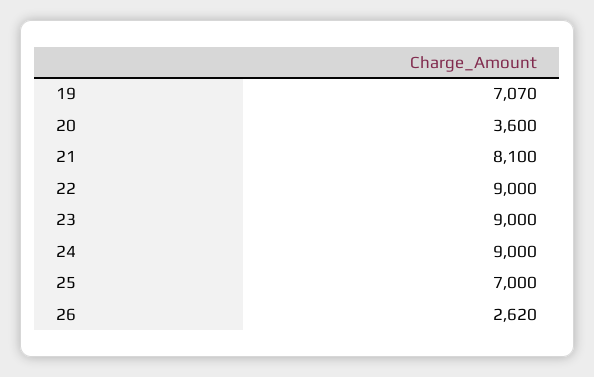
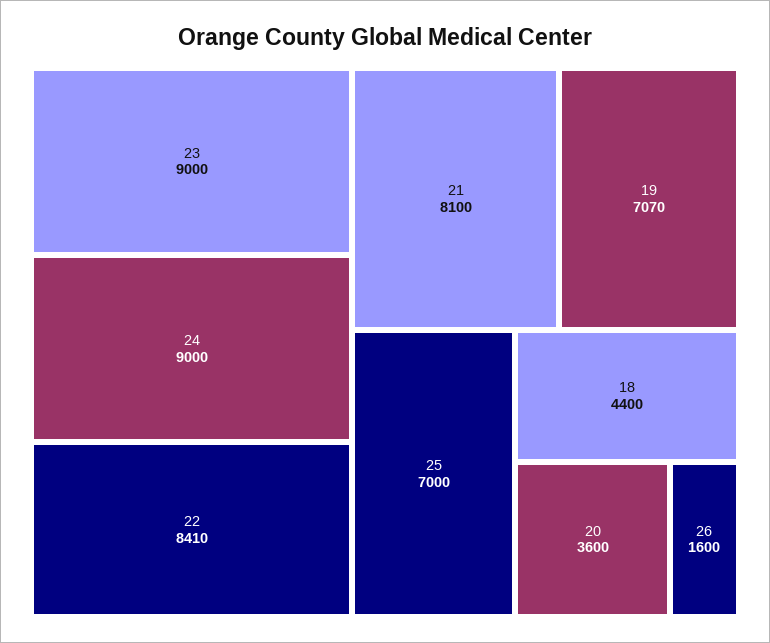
  {
    "19": 7070,
    "20": 3600,
    "21": 8100,
-   "22": 9000,
+   "22": 8410,
    "23": 9000,
    "24": 9000,
    "25": 7000,
-   "26": 2620
+   "26": 1600,
+   "18": 4400
  }

